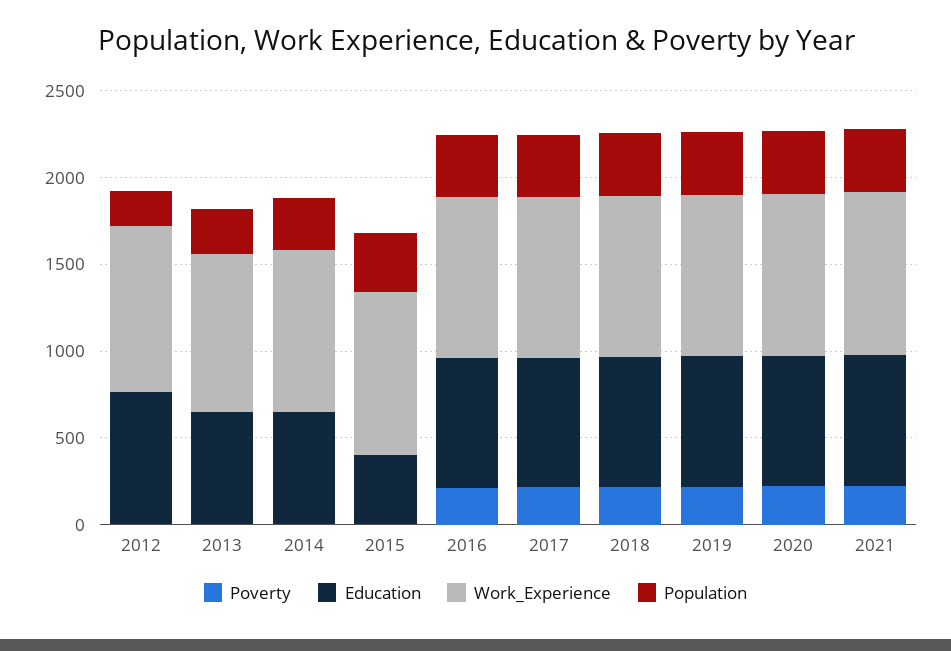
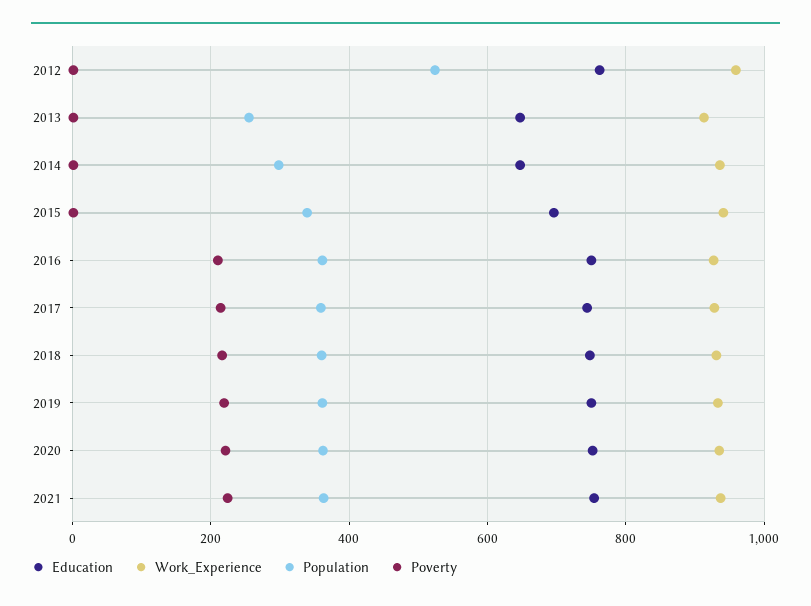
  {
    "Poverty": {
      "2012": 0,
      "2013": 0,
      "2014": 0,
      "2015": 0,
      "2016": 220,
      "2017": 220,
      "2018": 220,
      "2019": 220,
      "2020": 220,
      "2021": 220
    },
    "Education": {
      "2012": 760,
      "2013": 640,
      "2014": 640,
-     "2015": 400,
+     "2015": 700,
      "2016": 760,
      "2017": 740,
      "2018": 740,
      "2019": 760,
      "2020": 760,
      "2021": 760
    },
    "Work_Experience": {
      "2012": 960,
      "2013": 920,
      "2014": 940,
      "2015": 940,
      "2016": 920,
      "2017": 920,
      "2018": 940,
      "2019": 940,
      "2020": 940,
      "2021": 940
    },
    "Population": {
-     "2012": 200,
+     "2012": 520,
      "2013": 260,
      "2014": 300,
      "2015": 340,
      "2016": 360,
      "2017": 360,
      "2018": 360,
      "2019": 360,
      "2020": 360,
      "2021": 360
    }
  }

